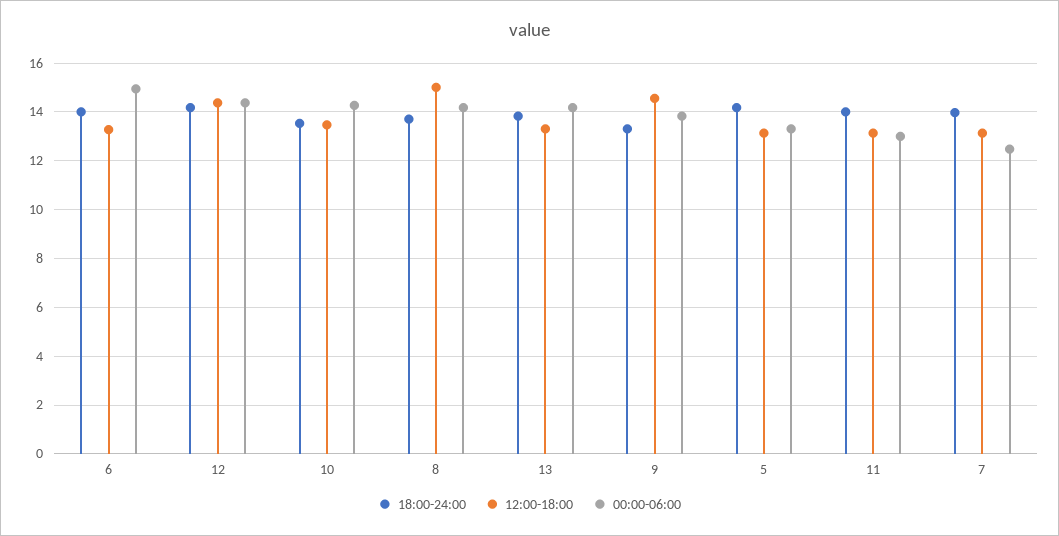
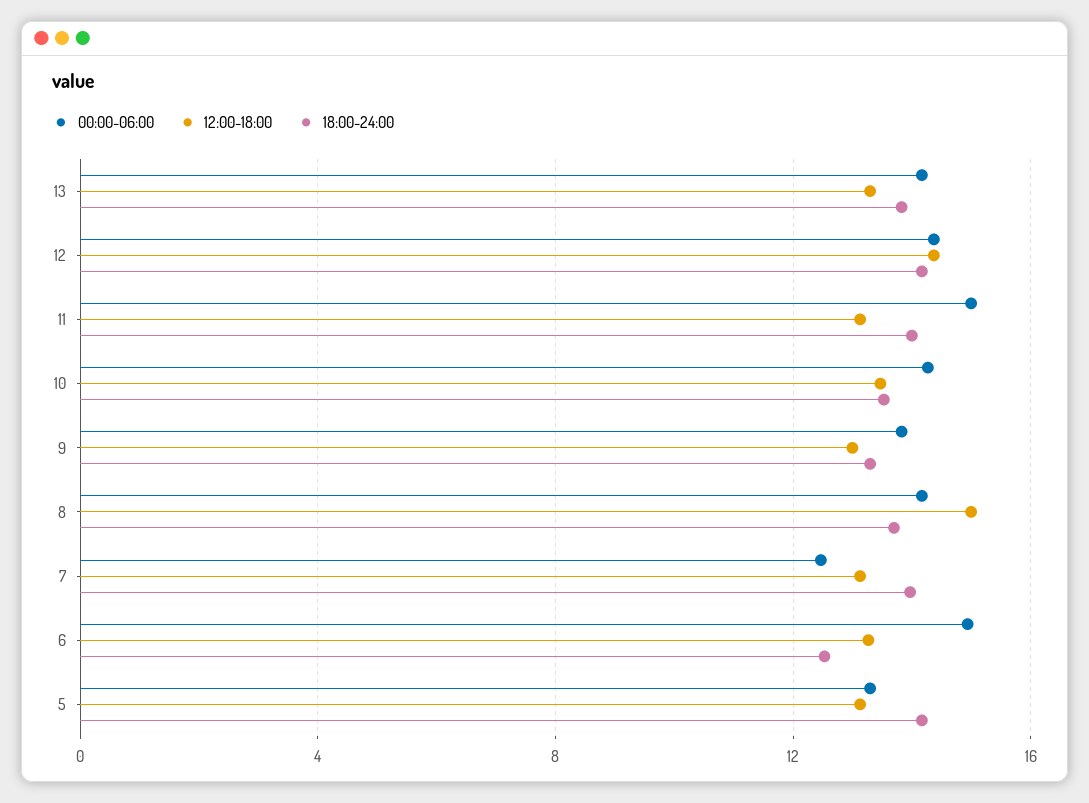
  {
    "18:00-24:00": {
-     "6": 14,
+     "6": 12.5,
      "12": 14.25,
      "10": 13.5,
      "8": 13.75,
      "13": 13.75,
      "9": 13.25,
      "5": 14.25,
      "11": 14,
      "7": 14
    },
    "12:00-18:00": {
      "6": 13.25,
      "12": 14.25,
      "10": 13.5,
      "8": 15,
      "13": 13.25,
-     "9": 14.5,
+     "9": 13,
      "5": 13.25,
      "11": 13.25,
      "7": 13.25
    },
    "00:00-06:00": {
      "6": 15,
      "12": 14.25,
      "10": 14.25,
      "8": 14.25,
      "13": 14.25,
      "9": 13.75,
      "5": 13.25,
-     "11": 13,
+     "11": 15,
      "7": 12.5
    }
  }

